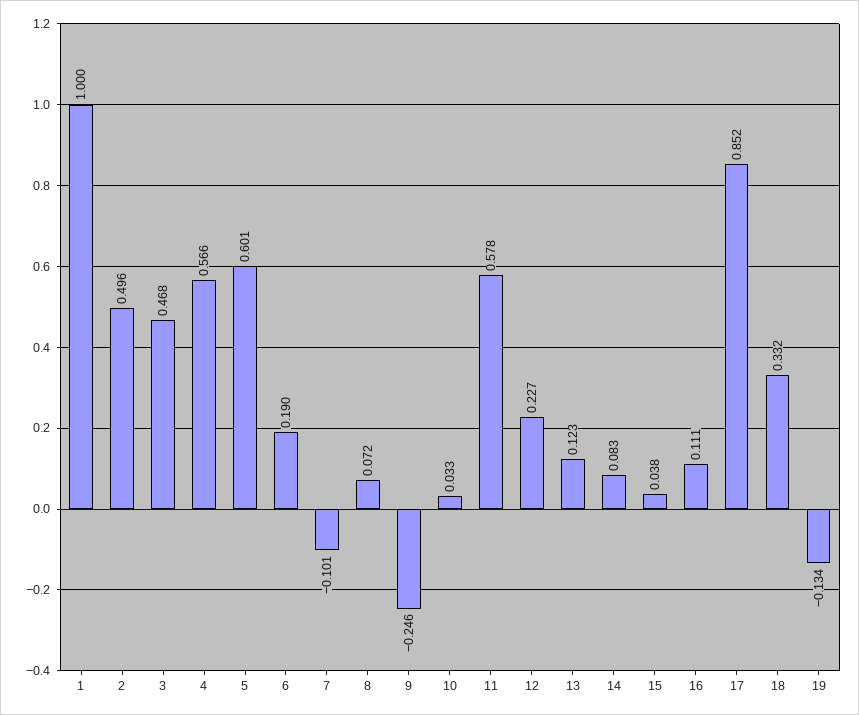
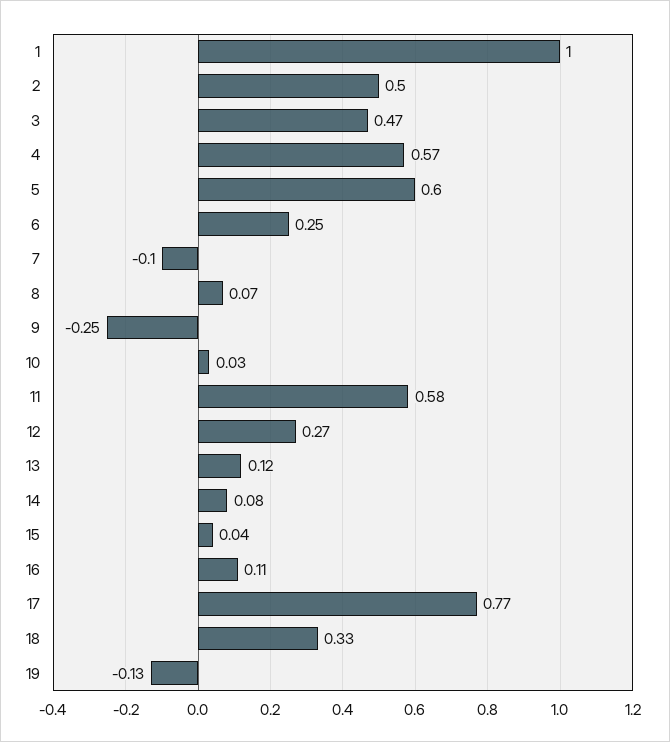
  {
    "1": 1,
    "2": 0.496,
    "3": 0.468,
    "4": 0.566,
    "5": 0.601,
-   "6": 0.19,
+   "6": 0.25,
    "7": -0.101,
    "8": 0.072,
    "9": -0.246,
    "10": 0.033,
    "11": 0.578,
-   "12": 0.227,
+   "12": 0.27,
    "13": 0.123,
    "14": 0.083,
    "15": 0.038,
    "16": 0.111,
-   "17": 0.852,
+   "17": 0.77,
    "18": 0.332,
    "19": -0.134
  }

